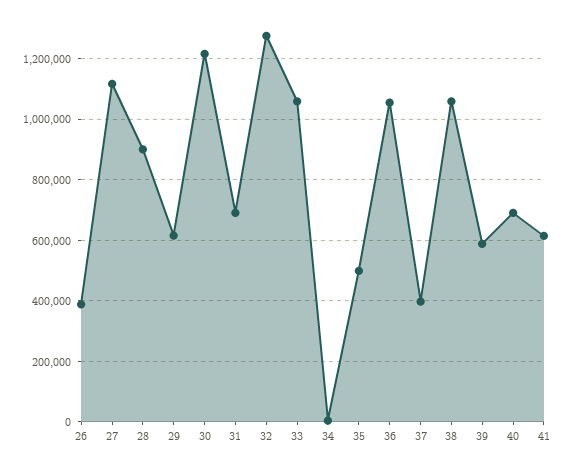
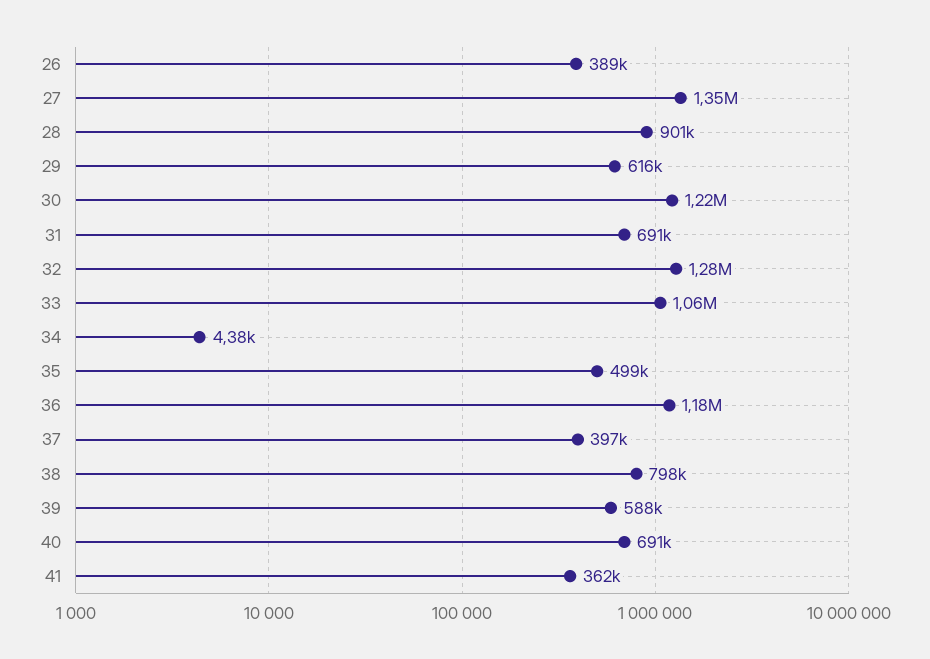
  {
    "26": 389000,
-   "27": 1120000,
+   "27": 1350000,
    "28": 901000,
    "29": 616000,
    "30": 1220000,
    "31": 691000,
    "32": 1280000,
    "33": 1060000,
    "34": 4380,
    "35": 499000,
-   "36": 1060000,
+   "36": 1180000,
    "37": 397000,
-   "38": 1060000,
+   "38": 798000,
    "39": 588000,
    "40": 691000,
-   "41": 620000
+   "41": 362000
  }

